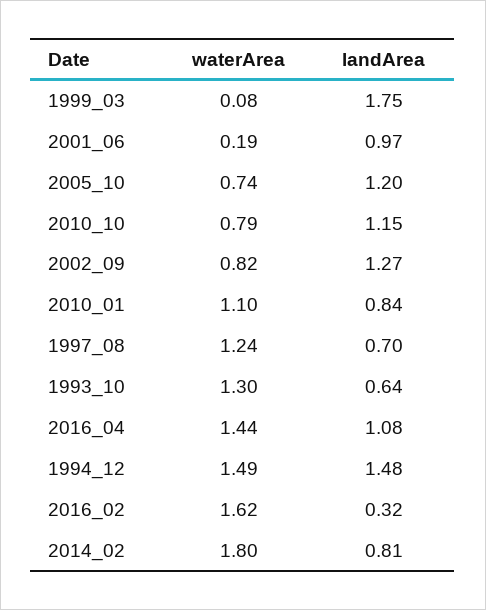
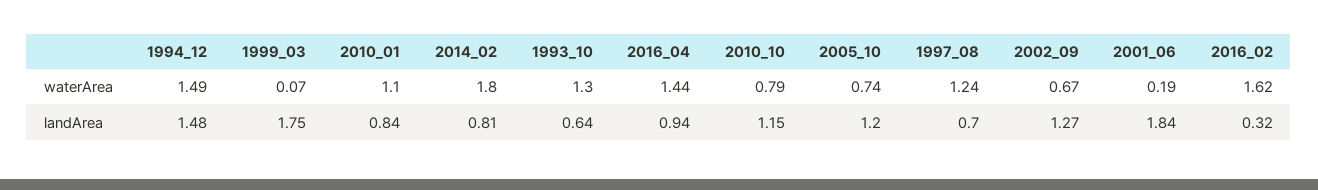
  {
    "waterArea": {
-     "1999_03": 0.08,
+     "1999_03": 0.07,
      "2001_06": 0.19,
      "2005_10": 0.74,
      "2010_10": 0.79,
-     "2002_09": 0.82,
+     "2002_09": 0.67,
      "2010_01": 1.1,
      "1997_08": 1.24,
      "1993_10": 1.3,
      "2016_04": 1.44,
      "1994_12": 1.49,
      "2016_02": 1.62,
      "2014_02": 1.8
    },
    "landArea": {
      "1999_03": 1.75,
-     "2001_06": 0.97,
+     "2001_06": 1.84,
      "2005_10": 1.2,
      "2010_10": 1.15,
      "2002_09": 1.27,
      "2010_01": 0.84,
      "1997_08": 0.7,
      "1993_10": 0.64,
-     "2016_04": 1.08,
+     "2016_04": 0.94,
      "1994_12": 1.48,
      "2016_02": 0.32,
      "2014_02": 0.81
    }
  }

